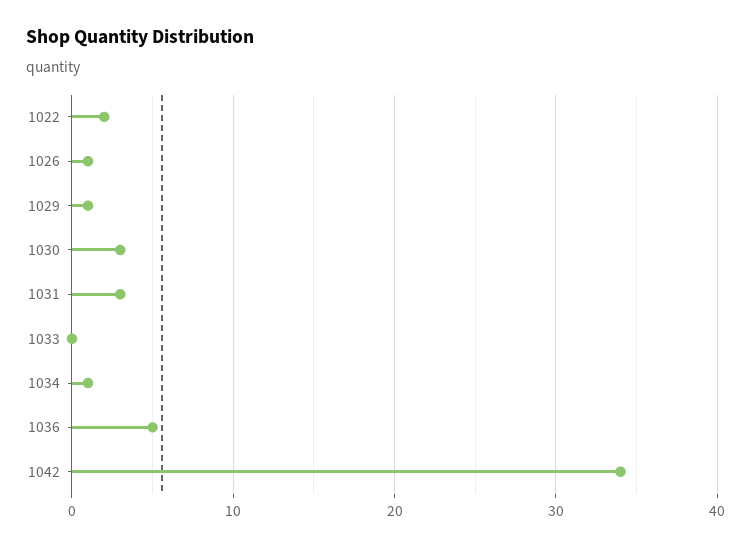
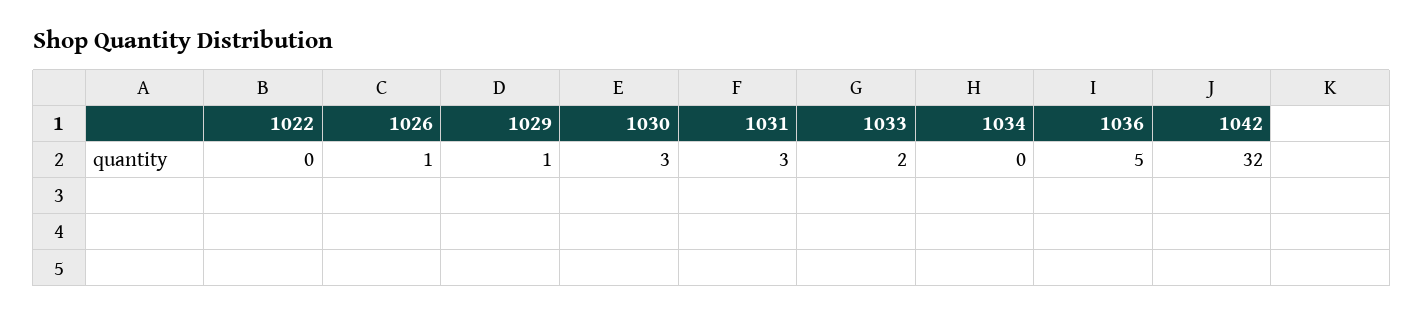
  {
-   "1022": 2,
+   "1022": 0,
    "1026": 1,
    "1029": 1,
    "1030": 3,
    "1031": 3,
-   "1033": 0,
+   "1033": 2,
-   "1034": 1,
+   "1034": 0,
    "1036": 5,
-   "1042": 34
+   "1042": 32
  }

